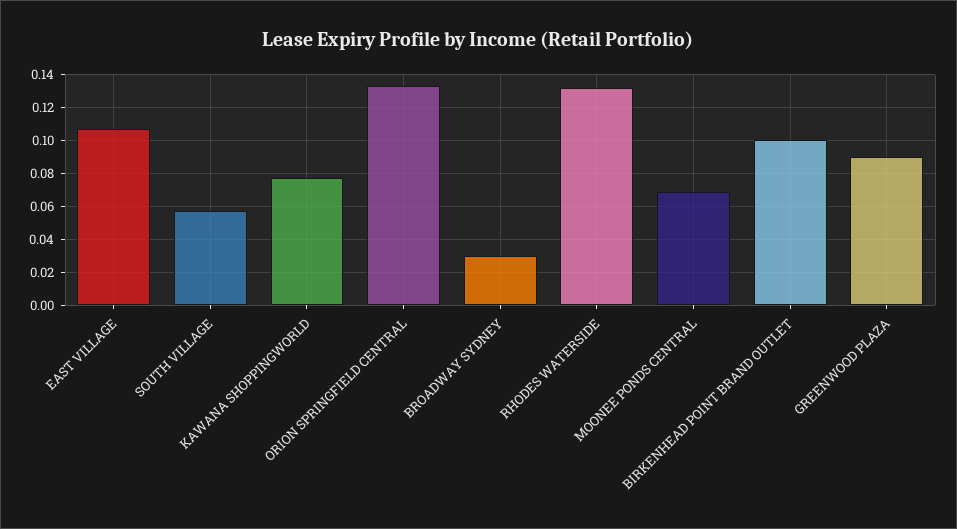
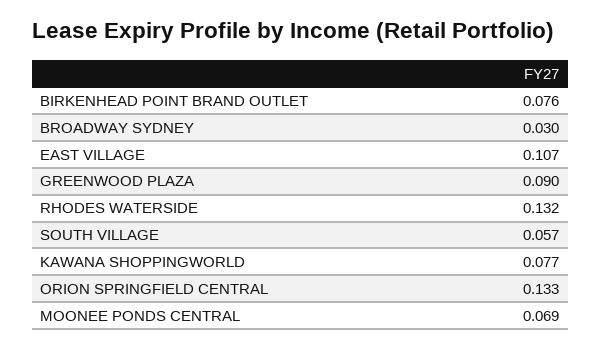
  {
    "EAST VILLAGE": 0.107,
    "SOUTH VILLAGE": 0.057,
    "KAWANA SHOPPINGWORLD": 0.077,
    "ORION SPRINGFIELD CENTRAL": 0.133,
    "BROADWAY SYDNEY": 0.03,
    "RHODES WATERSIDE": 0.132,
    "MOONEE PONDS CENTRAL": 0.069,
-   "BIRKENHEAD POINT BRAND OUTLET": 0.1,
+   "BIRKENHEAD POINT BRAND OUTLET": 0.076,
    "GREENWOOD PLAZA": 0.09
  }

